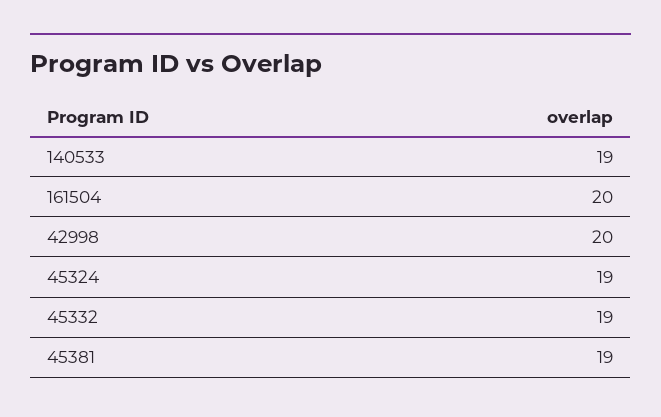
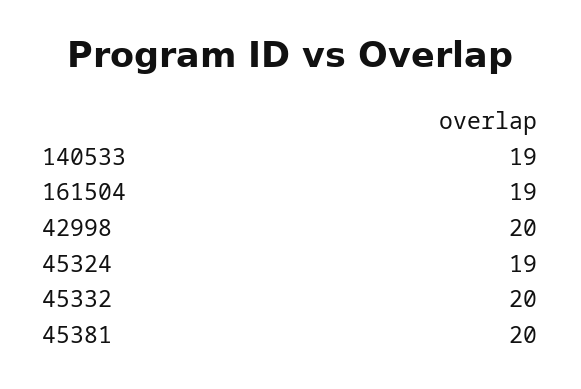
  {
    "140533": 19,
-   "161504": 20,
+   "161504": 19,
    "42998": 20,
    "45324": 19,
-   "45332": 19,
+   "45332": 20,
-   "45381": 19
+   "45381": 20
  }

